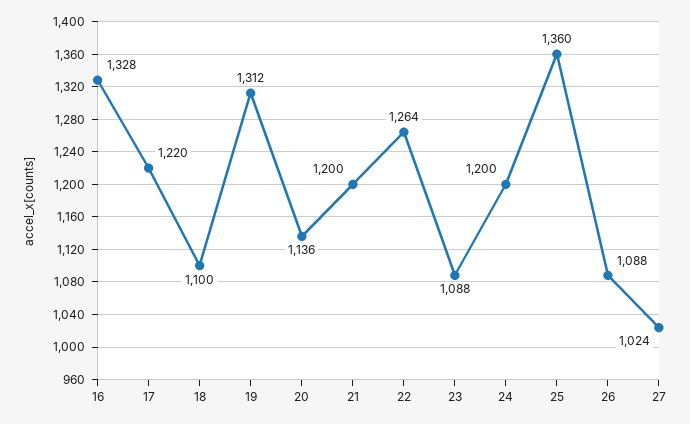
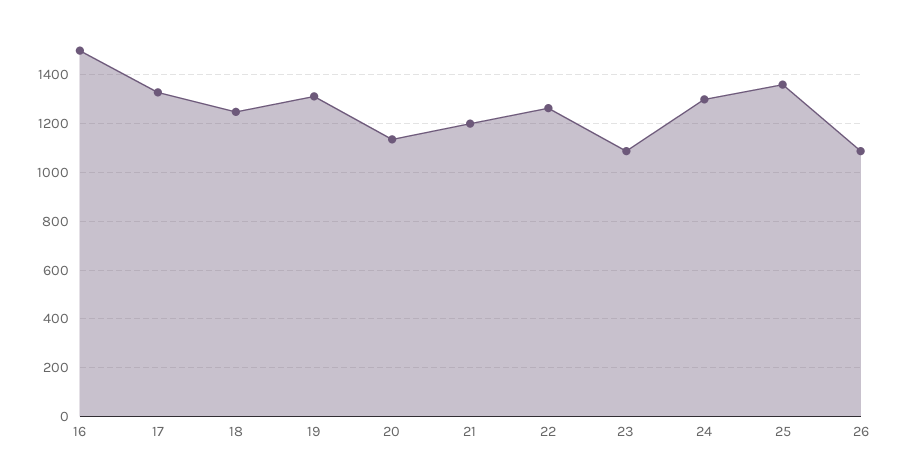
  {
-   "16": 1328,
+   "16": 1500,
-   "17": 1220,
+   "17": 1325,
-   "18": 1100,
+   "18": 1250,
    "19": 1312,
    "20": 1136,
    "21": 1200,
    "22": 1264,
    "23": 1088,
-   "24": 1200,
+   "24": 1300,
    "25": 1360,
-   "26": 1088,
+   "26": 1088
-   "27": 1024
  }

